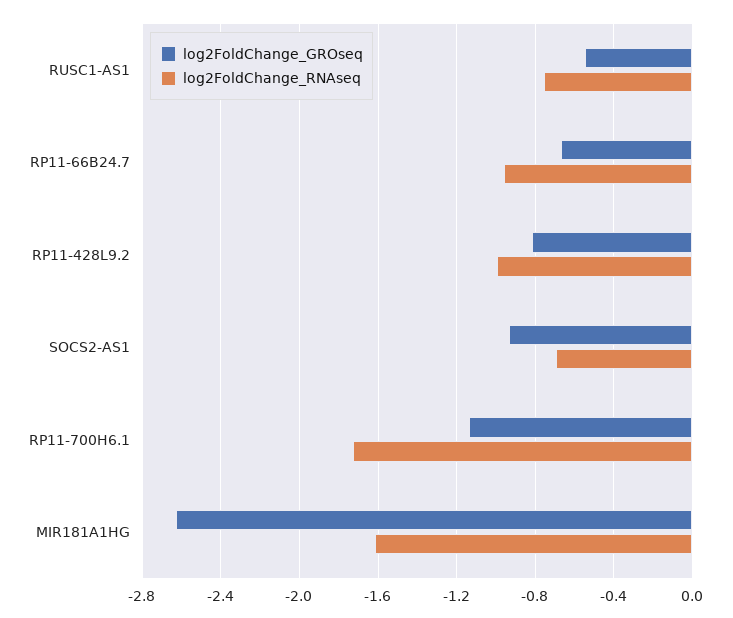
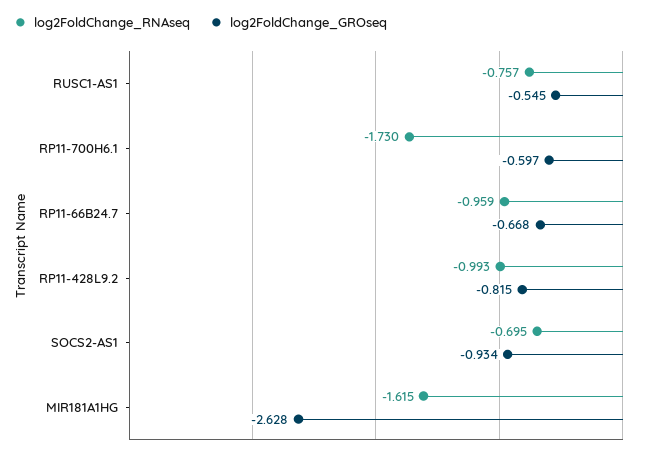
  {
    "log2FoldChange_GROseq": {
      "RUSC1-AS1": -0.545,
      "RP11-66B24.7": -0.668,
      "RP11-428L9.2": -0.815,
      "SOCS2-AS1": -0.934,
-     "RP11-700H6.1": -1.15,
+     "RP11-700H6.1": -0.597,
      "MIR181A1HG": -2.628
    },
    "log2FoldChange_RNAseq": {
      "RUSC1-AS1": -0.757,
      "RP11-66B24.7": -0.959,
      "RP11-428L9.2": -0.993,
      "SOCS2-AS1": -0.695,
      "RP11-700H6.1": -1.73,
      "MIR181A1HG": -1.615
    }
  }

